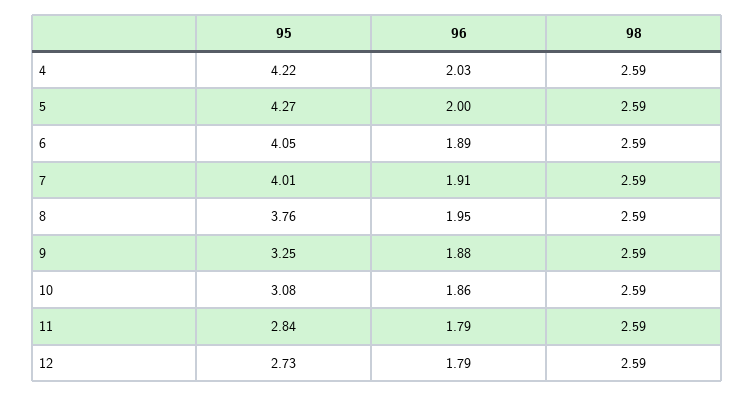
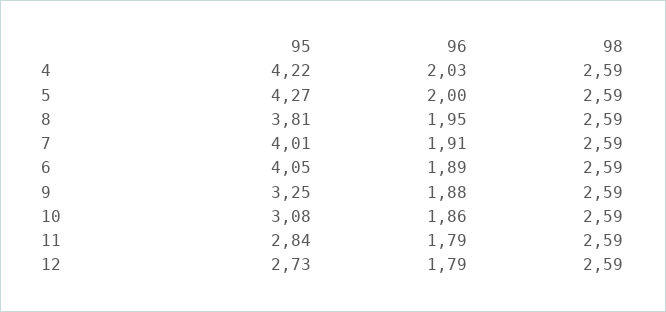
  {
    "95": {
      "4": 4.22,
      "5": 4.27,
      "6": 4.05,
      "7": 4.01,
-     "8": 3.76,
+     "8": 3.81,
      "9": 3.25,
      "10": 3.08,
      "11": 2.84,
      "12": 2.73
    },
    "96": {
      "4": 2.03,
      "5": 2,
      "6": 1.89,
      "7": 1.91,
      "8": 1.95,
      "9": 1.88,
      "10": 1.86,
      "11": 1.79,
      "12": 1.79
    },
    "98": {
      "4": 2.59,
      "5": 2.59,
      "6": 2.59,
      "7": 2.59,
      "8": 2.59,
      "9": 2.59,
      "10": 2.59,
      "11": 2.59,
      "12": 2.59
    }
  }

